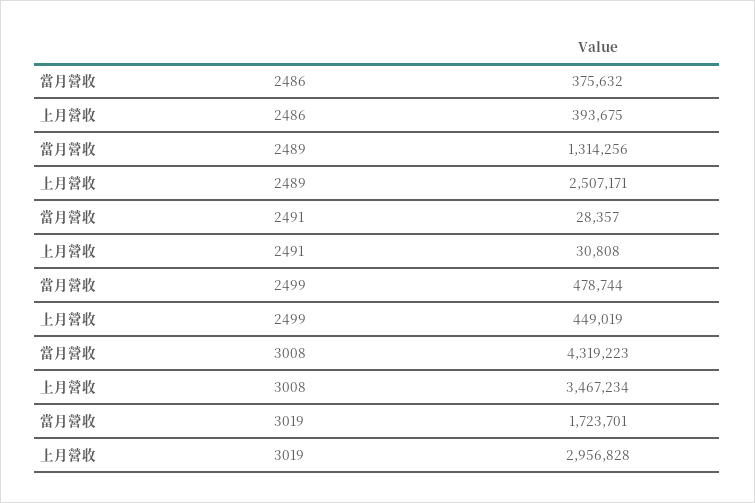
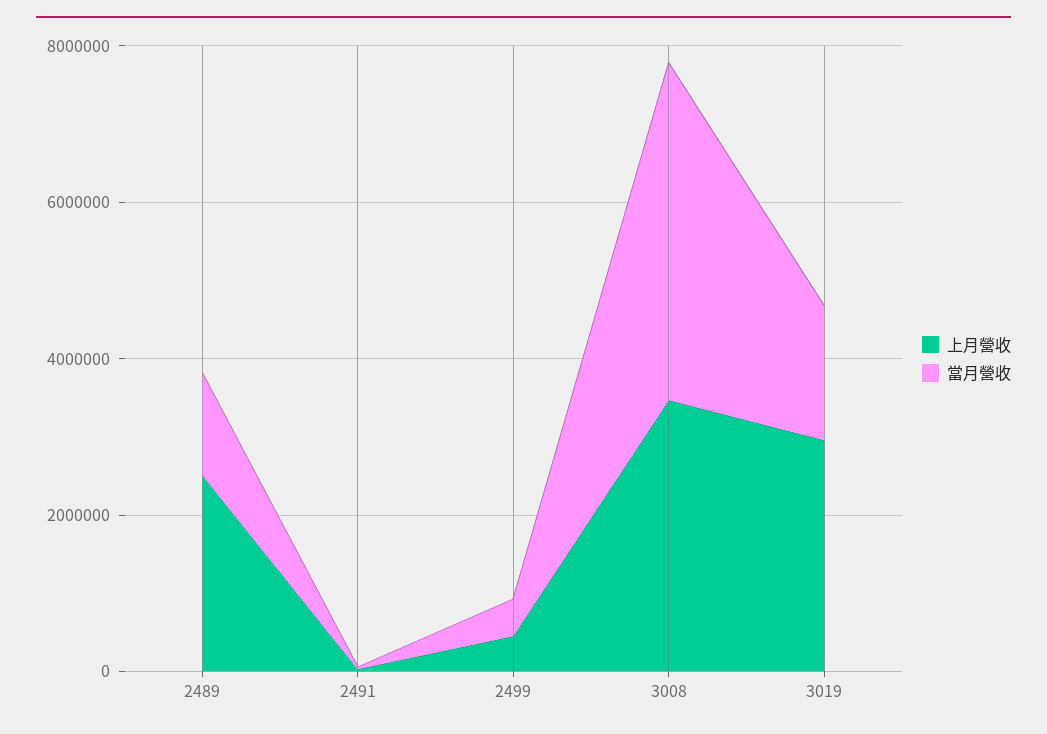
  {
    "當月營收": {
-     "2486": 375632,
      "2489": 1314256,
      "2491": 28357,
      "2499": 478744,
      "3008": 4319223,
      "3019": 1723701
    },
    "上月營收": {
-     "2486": 393675,
      "2489": 2507171,
      "2491": 30808,
      "2499": 449019,
      "3008": 3467234,
      "3019": 2956828
    }
  }

